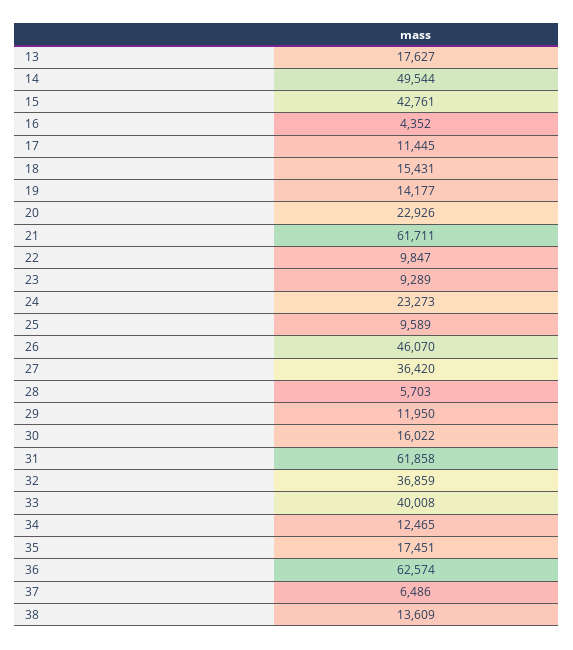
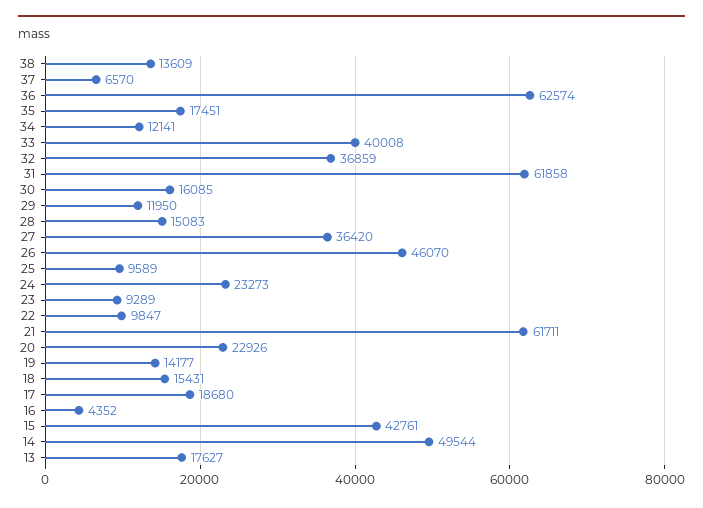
  {
    "13": 17627,
    "14": 49544,
    "15": 42761,
    "16": 4352,
-   "17": 11445,
+   "17": 18680,
    "18": 15431,
    "19": 14177,
    "20": 22926,
    "21": 61711,
    "22": 9847,
    "23": 9289,
    "24": 23273,
    "25": 9589,
    "26": 46070,
    "27": 36420,
-   "28": 5703,
+   "28": 15083,
    "29": 11950,
-   "30": 16022,
+   "30": 16085,
    "31": 61858,
    "32": 36859,
    "33": 40008,
-   "34": 12465,
+   "34": 12141,
    "35": 17451,
    "36": 62574,
-   "37": 6486,
+   "37": 6570,
    "38": 13609
  }

